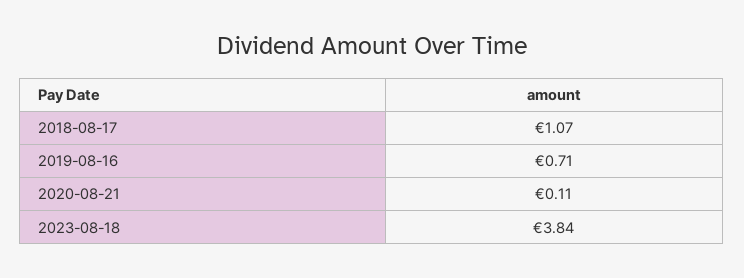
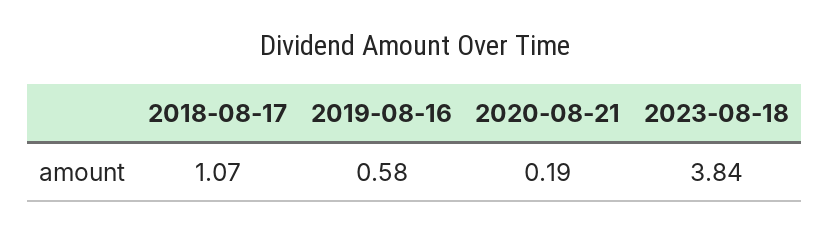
  {
    "2018-08-17": 1.07,
-   "2019-08-16": 0.71,
+   "2019-08-16": 0.58,
-   "2020-08-21": 0.11,
+   "2020-08-21": 0.19,
    "2023-08-18": 3.84
  }

